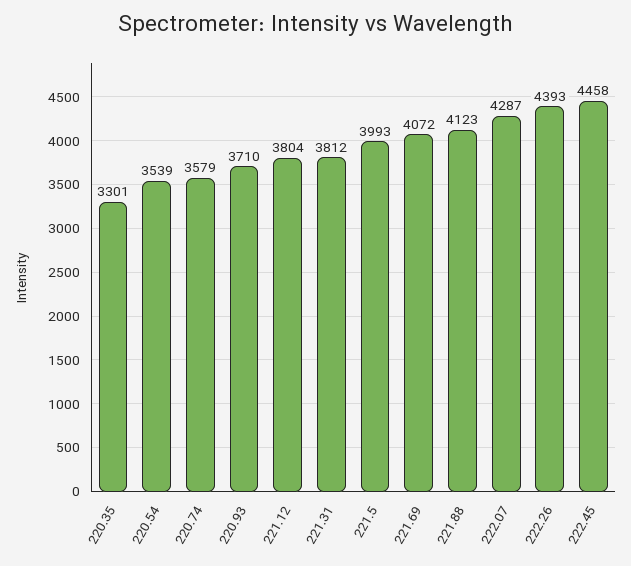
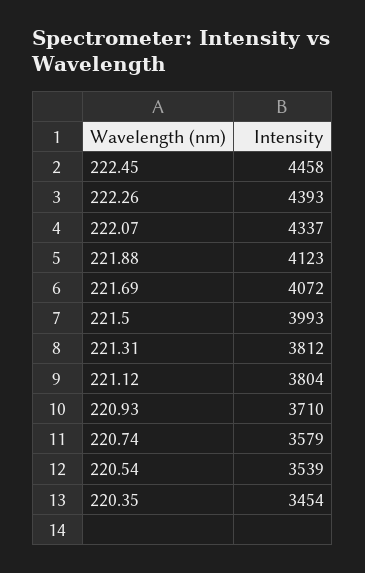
  {
-   "220.35": 3301,
+   "220.35": 3454,
    "220.54": 3539,
    "220.74": 3579,
    "220.93": 3710,
    "221.12": 3804,
    "221.31": 3812,
    "221.5": 3993,
    "221.69": 4072,
    "221.88": 4123,
-   "222.07": 4287,
+   "222.07": 4337,
    "222.26": 4393,
    "222.45": 4458
  }

